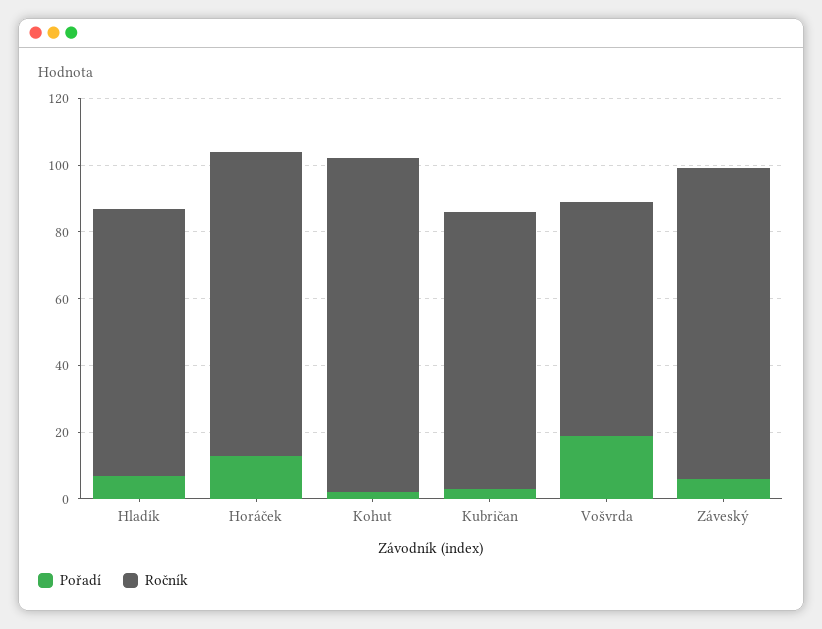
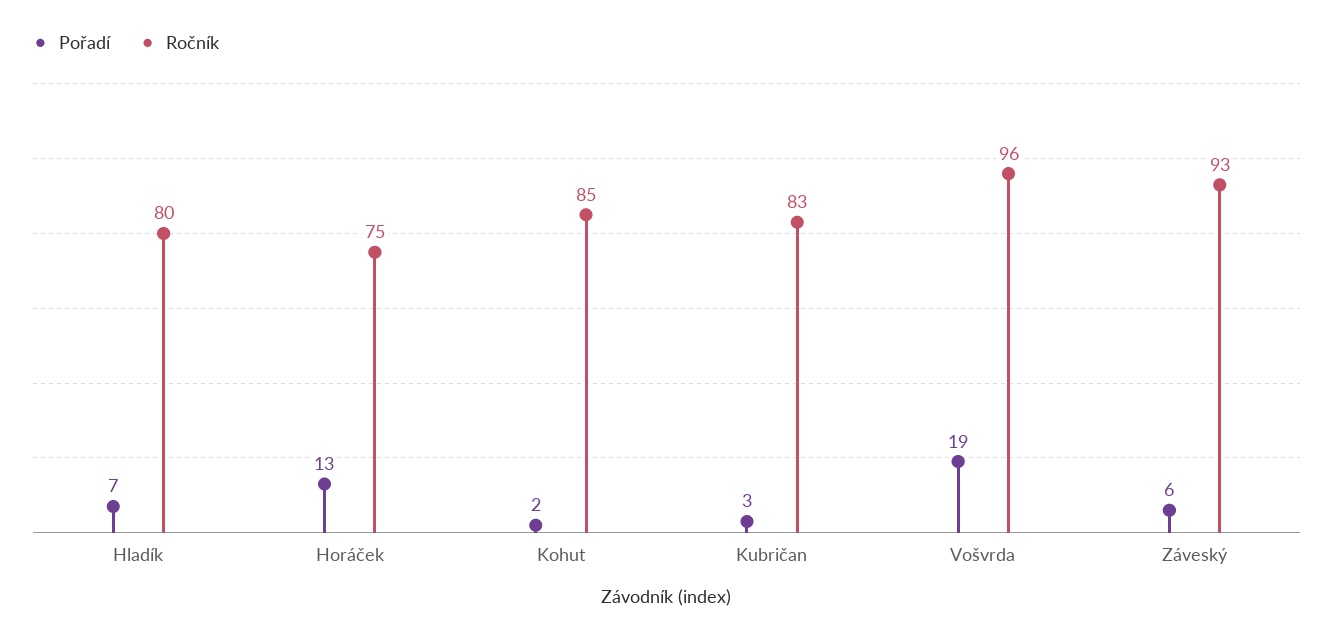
  {
    "Pořadí": {
      "Hladík": 7,
      "Horáček": 13,
      "Kohut": 2,
      "Kubričan": 3,
      "Vošvrda": 19,
      "Záveský": 6
    },
    "Ročník": {
      "Hladík": 80,
-     "Horáček": 90,
+     "Horáček": 75,
-     "Kohut": 100,
+     "Kohut": 85,
      "Kubričan": 83,
-     "Vošvrda": 70,
+     "Vošvrda": 96,
      "Záveský": 93
    }
  }

